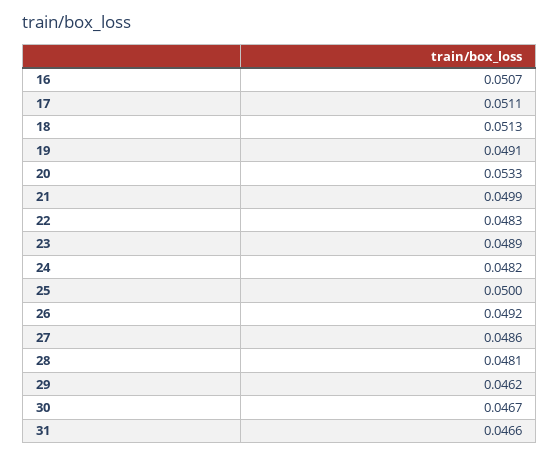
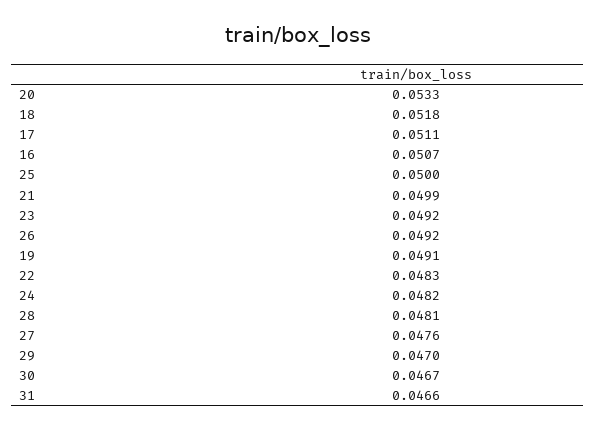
  {
    "16": 0.0507,
    "17": 0.0511,
-   "18": 0.0513,
+   "18": 0.0518,
    "19": 0.0491,
    "20": 0.0533,
    "21": 0.0499,
    "22": 0.0483,
-   "23": 0.0489,
+   "23": 0.0492,
    "24": 0.0482,
    "25": 0.05,
    "26": 0.0492,
-   "27": 0.0486,
+   "27": 0.0476,
    "28": 0.0481,
-   "29": 0.0462,
+   "29": 0.047,
    "30": 0.0467,
    "31": 0.0466
  }

